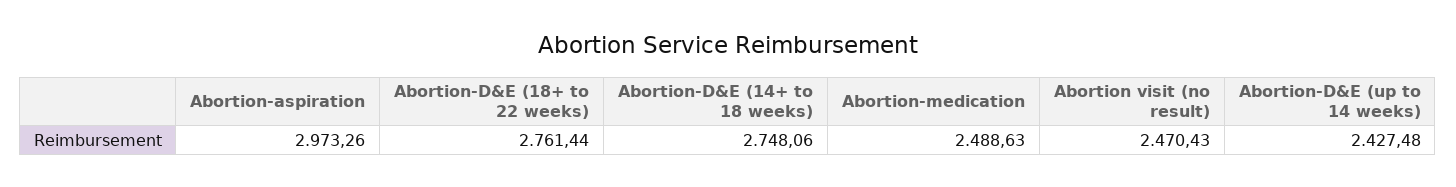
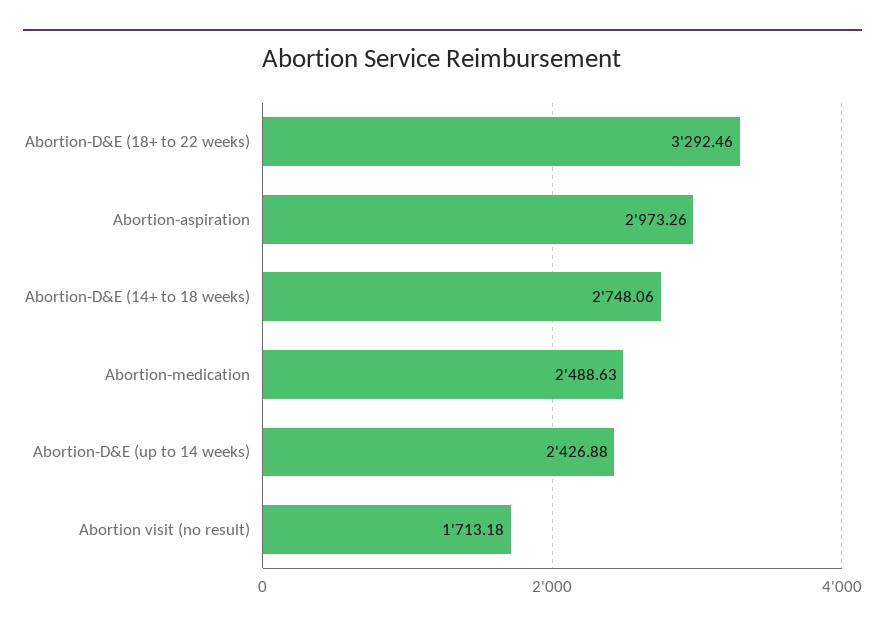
  {
    "Abortion-aspiration": 2973.26,
-   "Abortion-D&E (18+ to 22 weeks)": 2761.44,
+   "Abortion-D&E (18+ to 22 weeks)": 3292.46,
    "Abortion-D&E (14+ to 18 weeks)": 2748.06,
    "Abortion-medication": 2488.63,
-   "Abortion visit (no result)": 2470.43,
+   "Abortion visit (no result)": 1713.18,
-   "Abortion-D&E (up to 14 weeks)": 2427.48
+   "Abortion-D&E (up to 14 weeks)": 2426.88
  }

